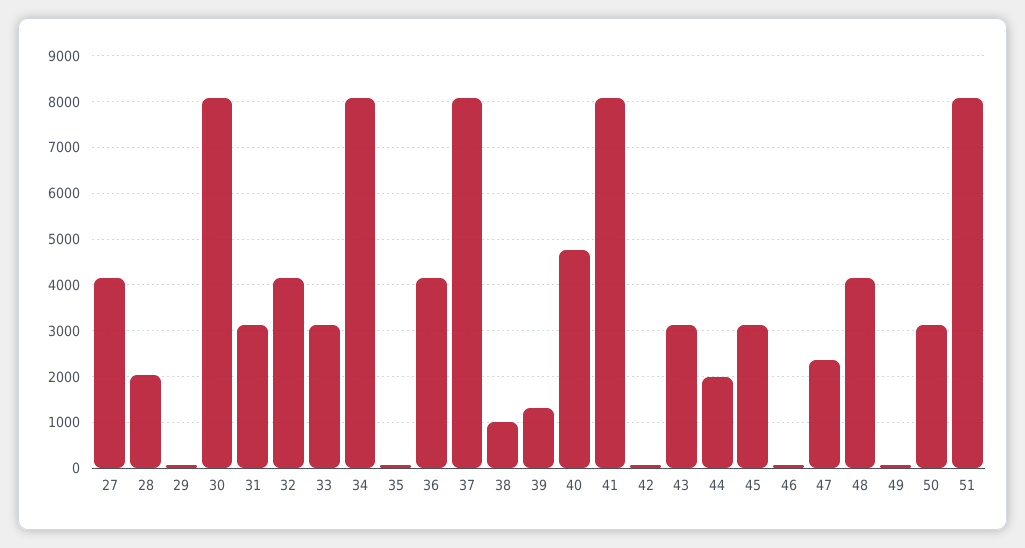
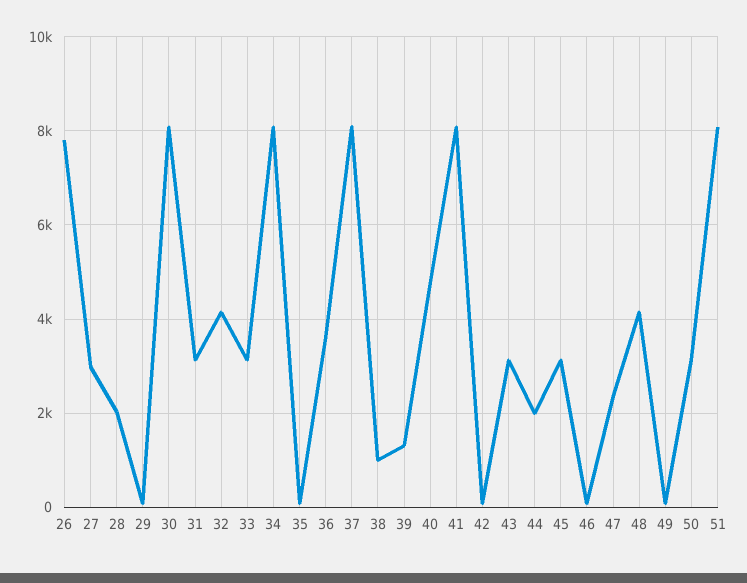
  {
-   "27": 4200,
+   "27": 3000,
    "28": 2000,
    "29": 0,
    "30": 8000,
    "31": 3200,
    "32": 4200,
    "33": 3200,
    "34": 8000,
    "35": 0,
-   "36": 4200,
+   "36": 3600,
    "37": 8000,
    "38": 1000,
    "39": 1400,
    "40": 4800,
    "41": 8000,
    "42": 0,
    "43": 3200,
    "44": 2000,
    "45": 3200,
    "46": 0,
    "47": 2400,
    "48": 4200,
    "49": 0,
    "50": 3200,
-   "51": 8000
+   "51": 8000,
+   "26": 7800
  }

